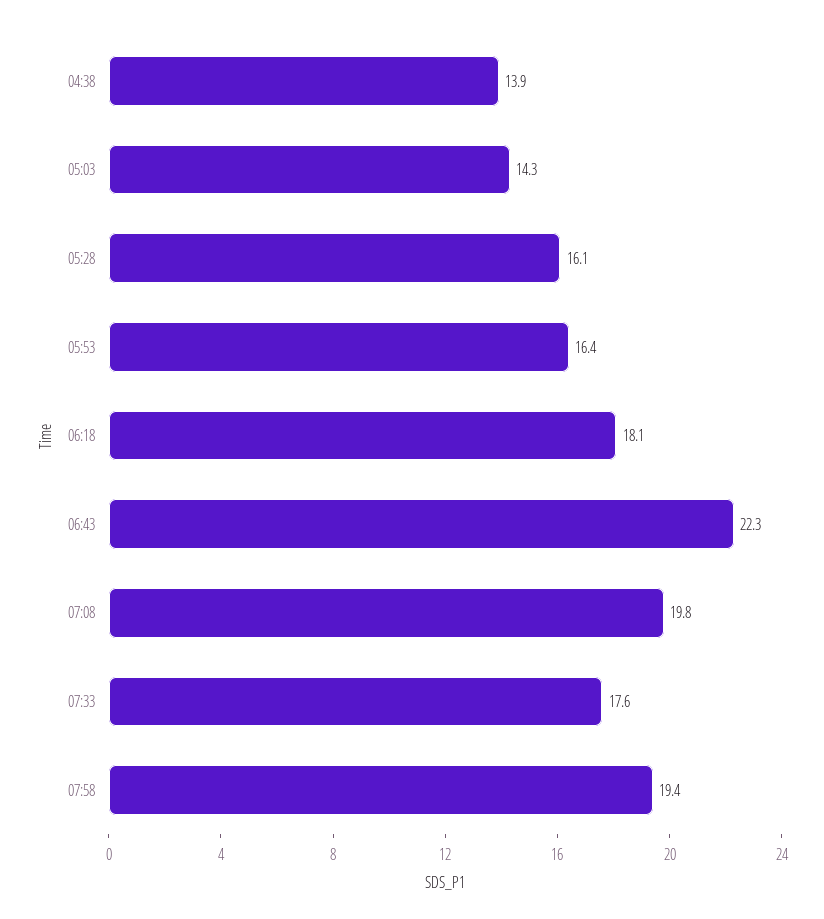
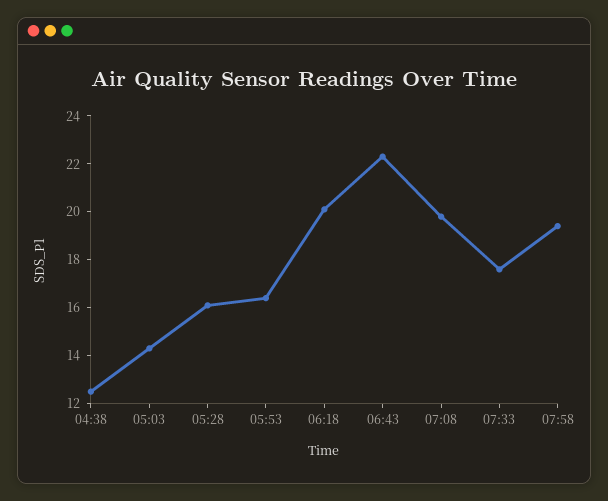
  {
-   "04:38": 13.9,
+   "04:38": 12.5,
    "05:03": 14.3,
    "05:28": 16.1,
    "05:53": 16.4,
-   "06:18": 18.1,
+   "06:18": 20,
    "06:43": 22.3,
    "07:08": 19.8,
    "07:33": 17.6,
    "07:58": 19.4
  }

